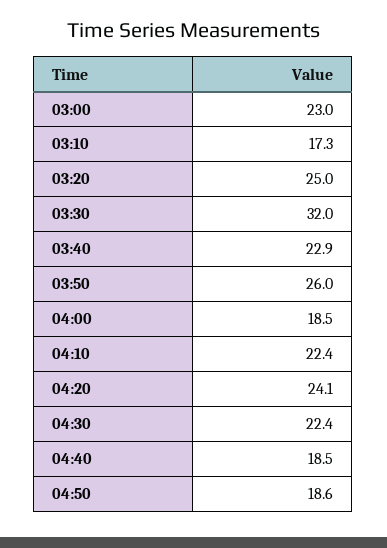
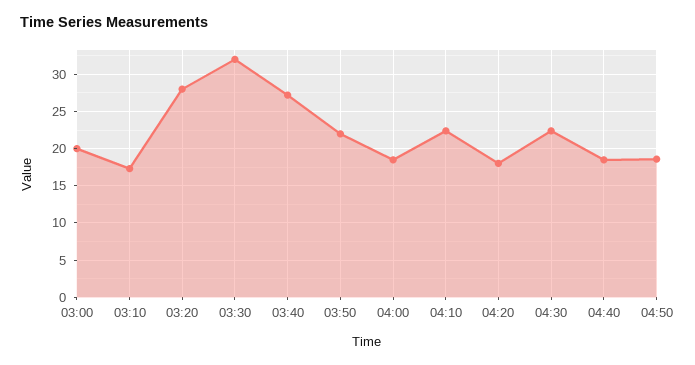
  {
-   "03:00": 23,
+   "03:00": 20,
    "03:10": 17.3,
-   "03:20": 25,
+   "03:20": 28,
    "03:30": 32,
-   "03:40": 22.9,
+   "03:40": 27,
-   "03:50": 26,
+   "03:50": 22,
    "04:00": 18.5,
    "04:10": 22.4,
-   "04:20": 24.1,
+   "04:20": 18,
    "04:30": 22.4,
    "04:40": 18.5,
    "04:50": 18.6
  }

